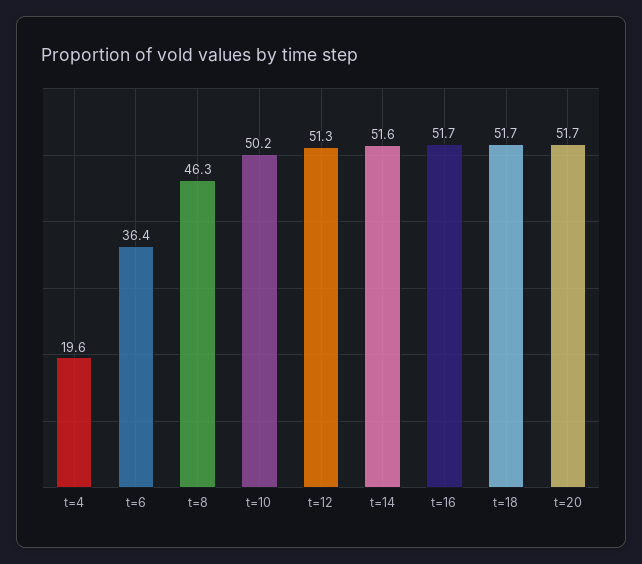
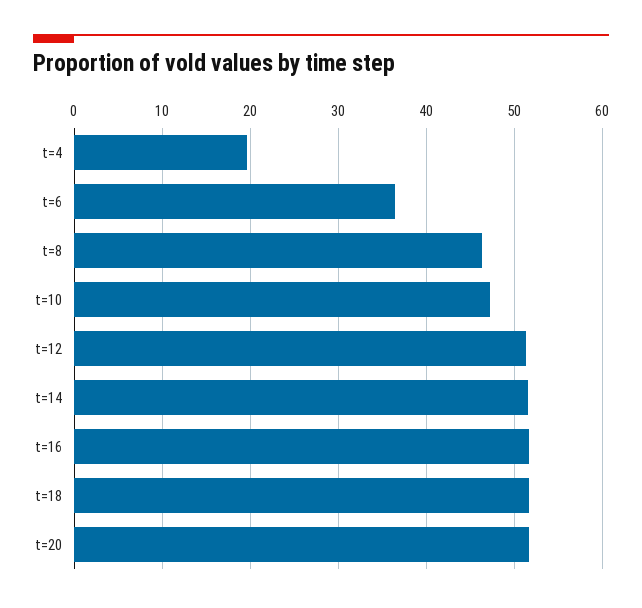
  {
    "t=4": 19.6,
    "t=6": 36.4,
    "t=8": 46.3,
-   "t=10": 50.2,
+   "t=10": 47,
    "t=12": 51.3,
    "t=14": 51.6,
    "t=16": 51.7,
    "t=18": 51.7,
    "t=20": 51.7
  }

